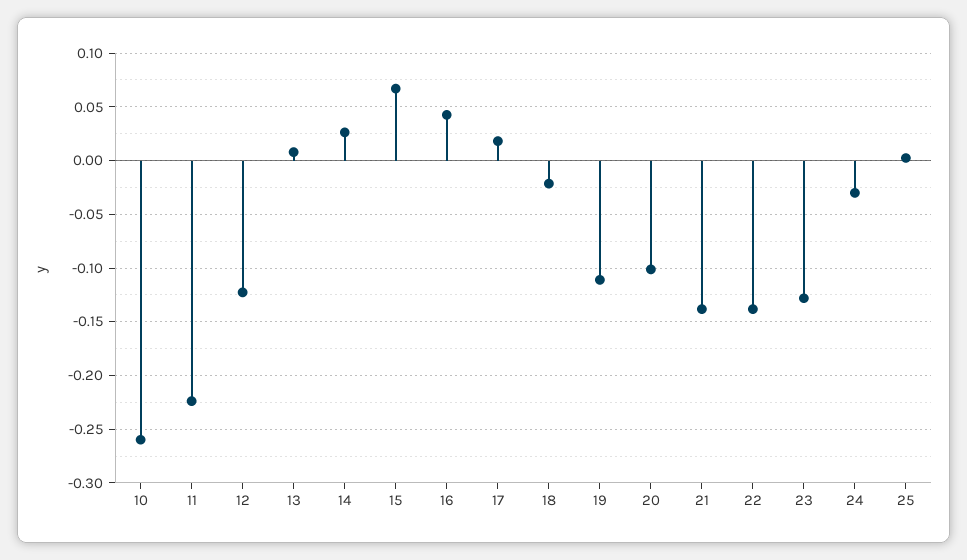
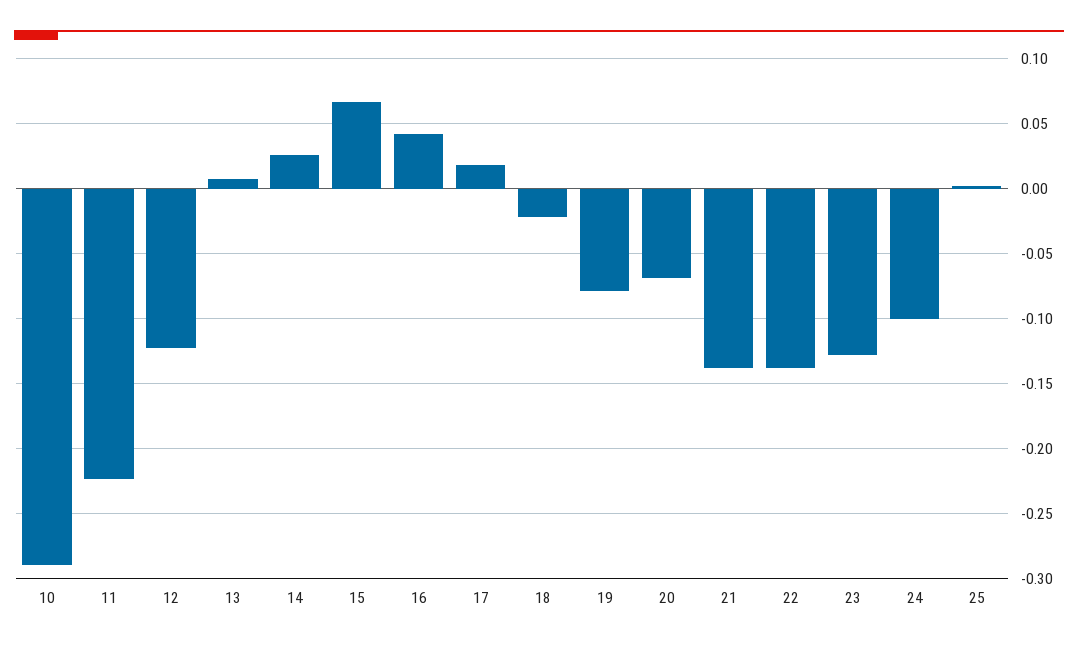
  {
-   "10": -0.26,
+   "10": -0.29,
    "11": -0.225,
    "12": -0.125,
    "13": 0.01,
    "14": 0.025,
    "15": 0.065,
    "16": 0.045,
    "17": 0.02,
    "18": -0.02,
-   "19": -0.11,
+   "19": -0.08,
-   "20": -0.1,
+   "20": -0.07,
    "21": -0.14,
    "22": -0.14,
    "23": -0.13,
-   "24": -0.03,
+   "24": -0.1,
    "25": 0
  }

